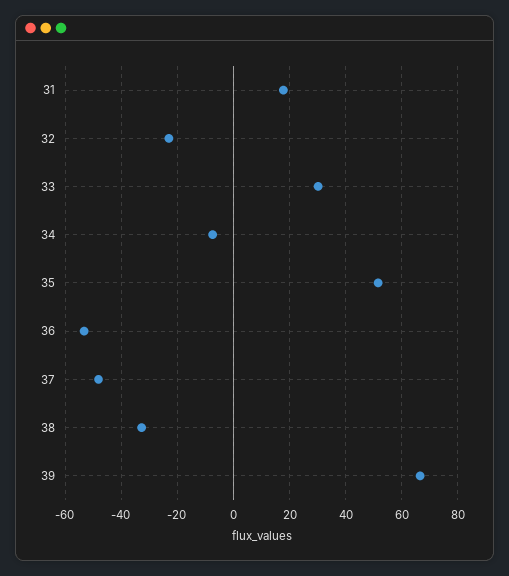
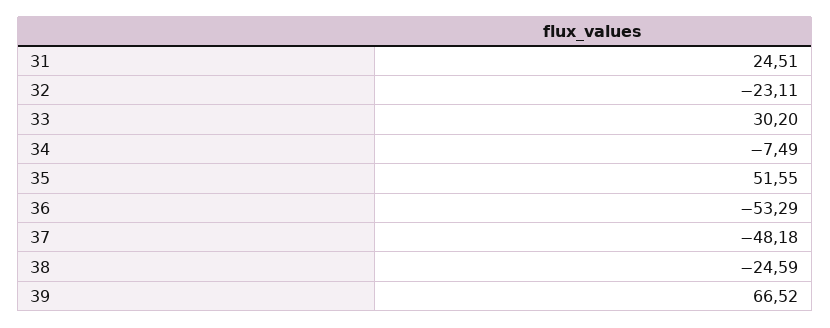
  {
-   "31": 17.5,
+   "31": 24.51,
    "32": -23.11,
    "33": 30.2,
    "34": -7.49,
    "35": 51.55,
    "36": -53.29,
    "37": -48.18,
-   "38": -32.5,
+   "38": -24.59,
    "39": 66.52
  }

